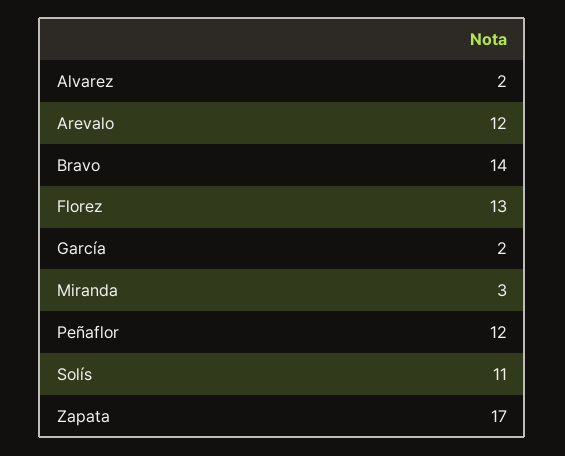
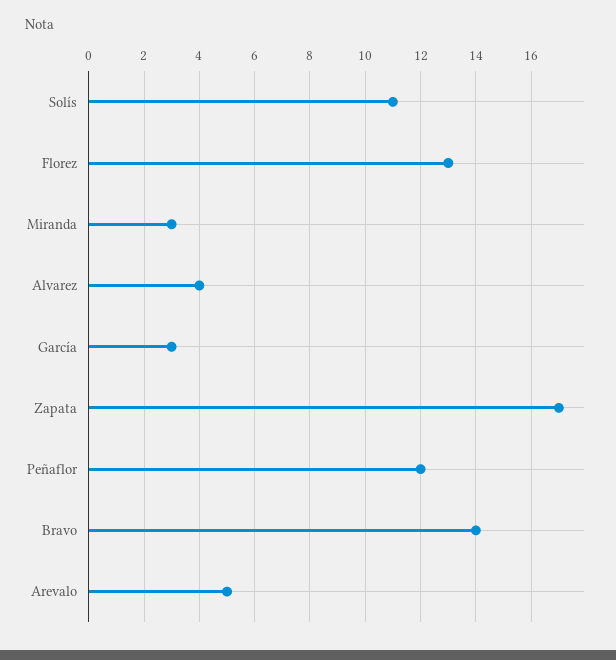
  {
-   "Alvarez": 2,
+   "Alvarez": 4,
-   "Arevalo": 12,
+   "Arevalo": 5,
    "Bravo": 14,
    "Florez": 13,
-   "García": 2,
+   "García": 3,
    "Miranda": 3,
    "Peñaflor": 12,
    "Solís": 11,
    "Zapata": 17
  }

